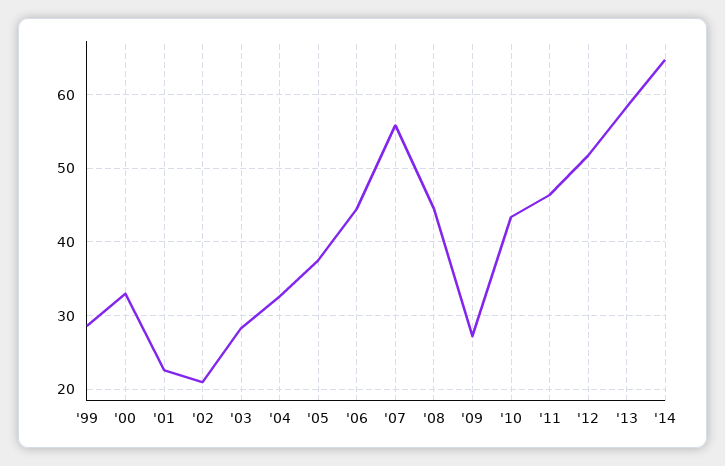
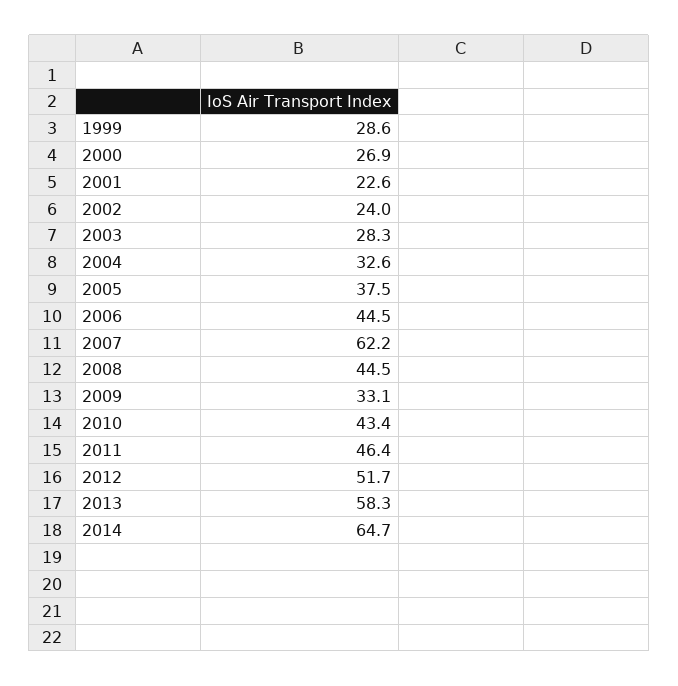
  {
    "'99": 28.6,
-   "'00": 33,
+   "'00": 26.9,
    "'01": 22.6,
-   "'02": 21,
+   "'02": 24,
    "'03": 28.3,
    "'04": 32.6,
    "'05": 37.5,
    "'06": 44.5,
-   "'07": 56,
+   "'07": 62.2,
    "'08": 44.5,
-   "'09": 27,
+   "'09": 33.1,
    "'10": 43.4,
    "'11": 46.4,
    "'12": 51.7,
    "'13": 58.3,
    "'14": 64.7
  }

